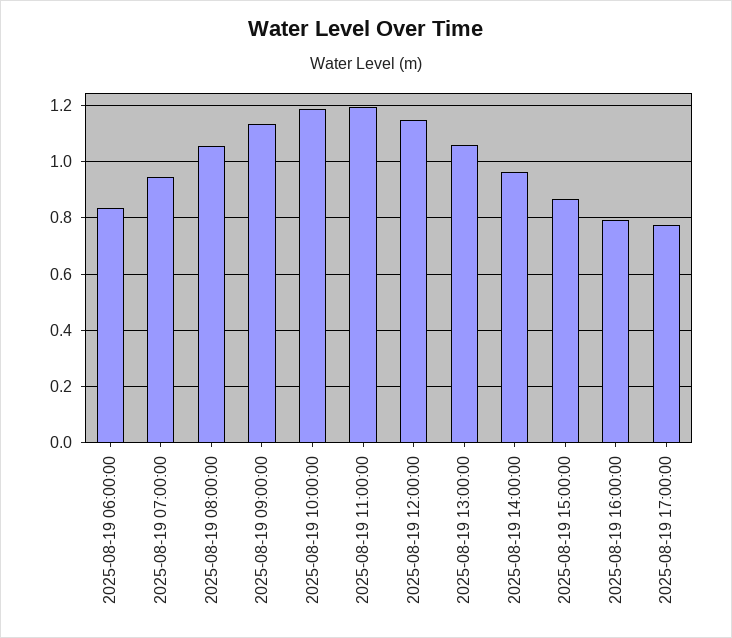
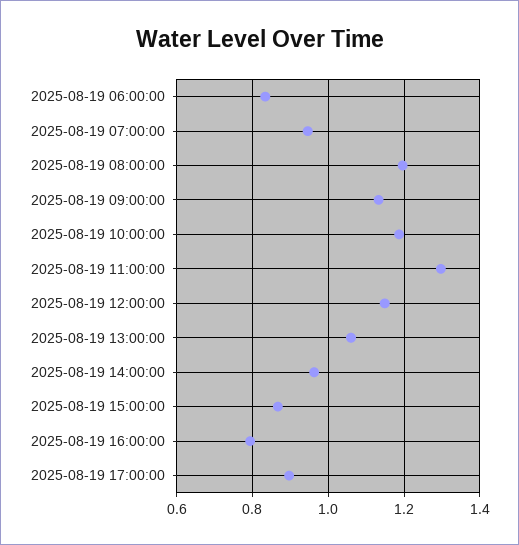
  {
    "2025-08-19 06:00:00": 0.84,
    "2025-08-19 07:00:00": 0.94,
-   "2025-08-19 08:00:00": 1.05,
+   "2025-08-19 08:00:00": 1.2,
    "2025-08-19 09:00:00": 1.14,
    "2025-08-19 10:00:00": 1.18,
-   "2025-08-19 11:00:00": 1.2,
+   "2025-08-19 11:00:00": 1.3,
    "2025-08-19 12:00:00": 1.14,
    "2025-08-19 13:00:00": 1.06,
    "2025-08-19 14:00:00": 0.96,
    "2025-08-19 15:00:00": 0.86,
    "2025-08-19 16:00:00": 0.8,
-   "2025-08-19 17:00:00": 0.775
+   "2025-08-19 17:00:00": 0.9
  }

